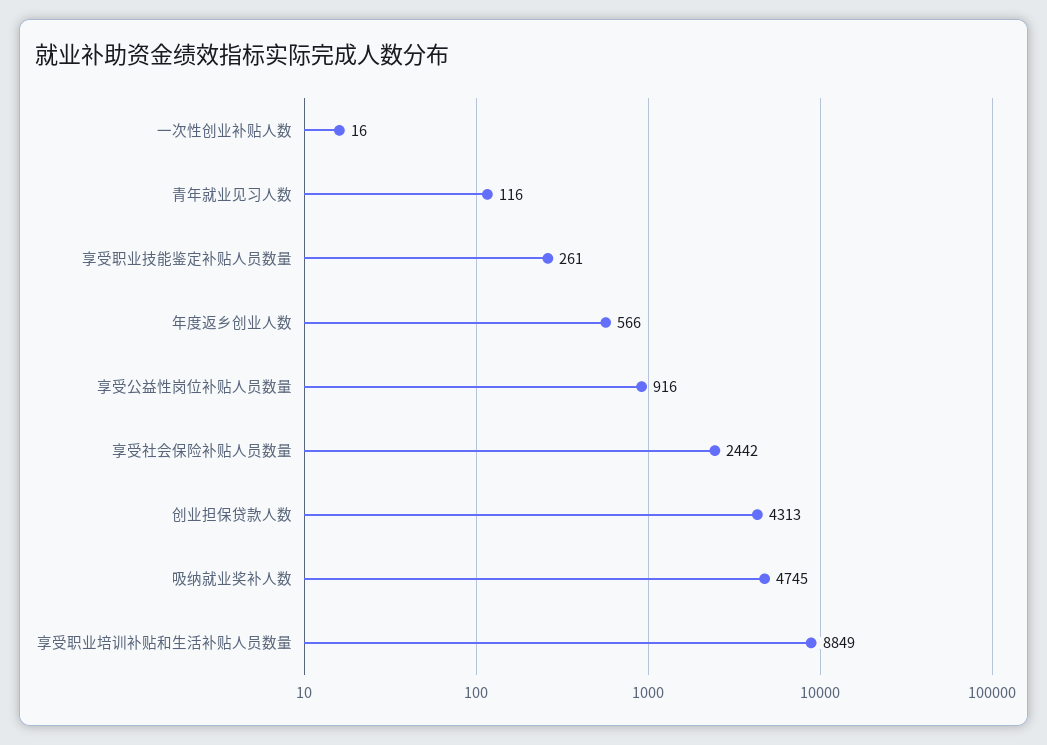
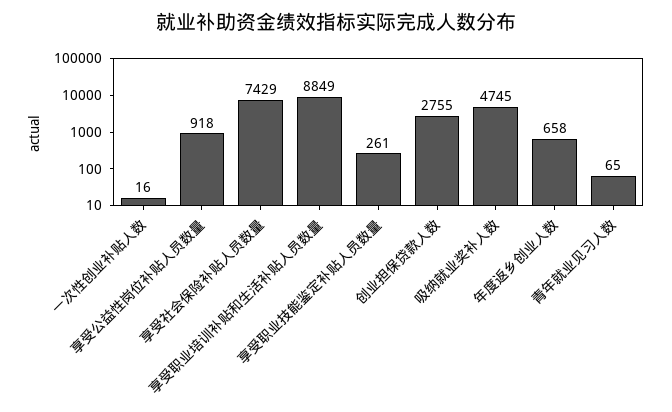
  {
    "一次性创业补贴人数": 16,
-   "青年就业见习人数": 116,
+   "青年就业见习人数": 65,
    "享受职业技能鉴定补贴人员数量": 261,
-   "年度返乡创业人数": 566,
+   "年度返乡创业人数": 658,
-   "享受公益性岗位补贴人员数量": 916,
+   "享受公益性岗位补贴人员数量": 918,
-   "享受社会保险补贴人员数量": 2442,
+   "享受社会保险补贴人员数量": 7429,
-   "创业担保贷款人数": 4313,
+   "创业担保贷款人数": 2755,
    "吸纳就业奖补人数": 4745,
    "享受职业培训补贴和生活补贴人员数量": 8849
  }

